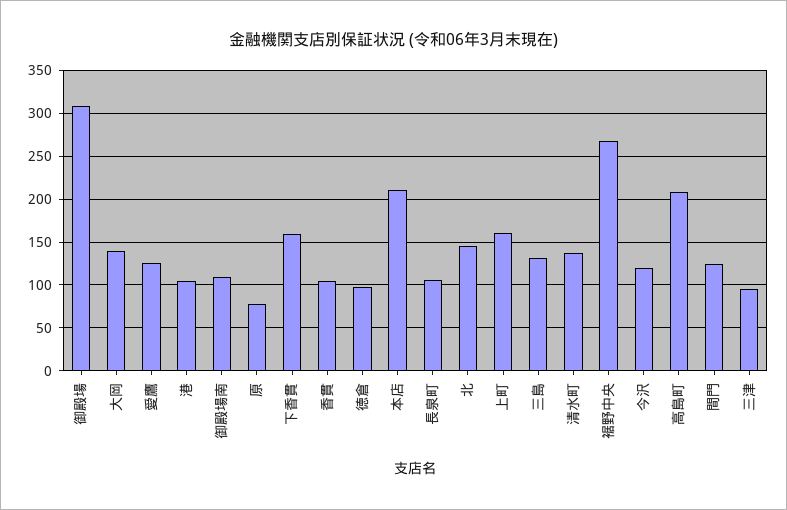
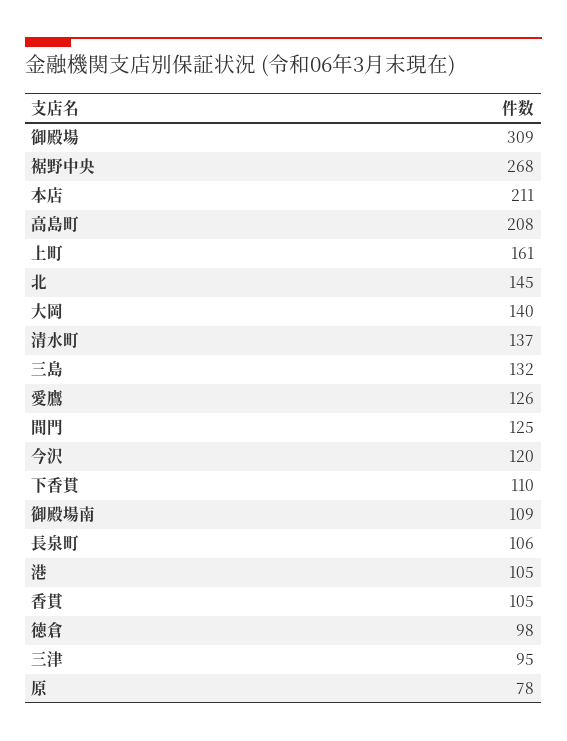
  {
    "御殿場": 309,
    "大岡": 140,
    "愛鷹": 126,
    "港": 105,
    "御殿場南": 109,
    "原": 78,
-   "下香貫": 160,
+   "下香貫": 110,
    "香貫": 105,
    "徳倉": 98,
    "本店": 211,
    "長泉町": 106,
    "北": 145,
    "上町": 161,
    "三島": 132,
    "清水町": 137,
    "裾野中央": 268,
    "今沢": 120,
    "高島町": 208,
    "間門": 125,
    "三津": 95
  }

